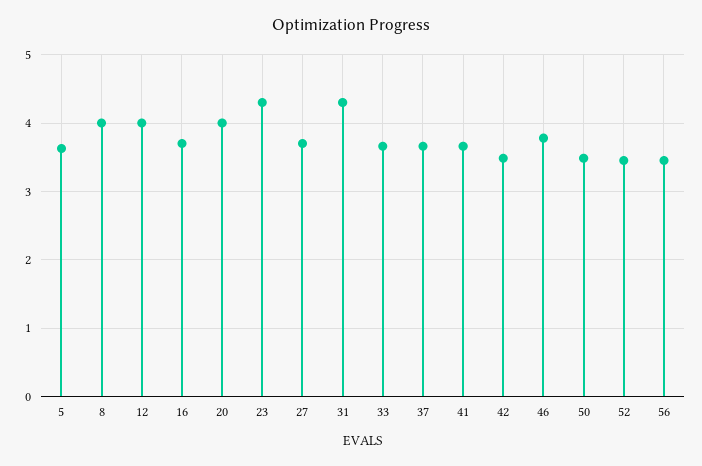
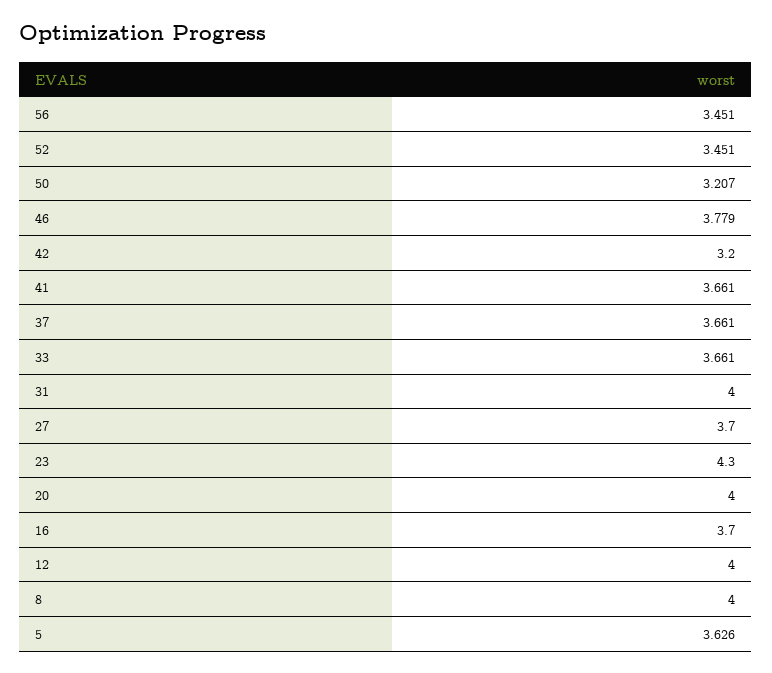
  {
    "5": 3.626,
    "8": 4,
    "12": 4,
    "16": 3.7,
    "20": 4,
    "23": 4.3,
    "27": 3.7,
-   "31": 4.3,
+   "31": 4,
    "33": 3.661,
    "37": 3.661,
    "41": 3.661,
-   "42": 3.5,
+   "42": 3.2,
    "46": 3.779,
-   "50": 3.5,
+   "50": 3.207,
    "52": 3.451,
    "56": 3.451
  }

